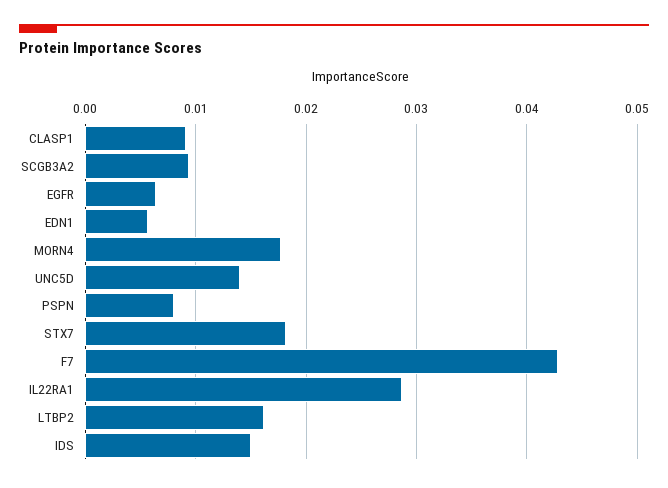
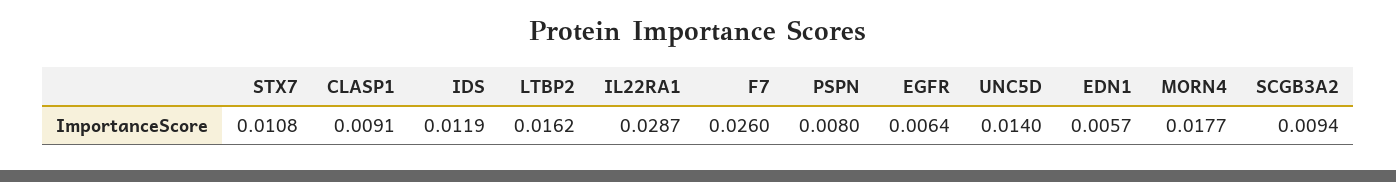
  {
    "CLASP1": 0.0091,
    "SCGB3A2": 0.0094,
    "EGFR": 0.0064,
    "EDN1": 0.0057,
    "MORN4": 0.0177,
    "UNC5D": 0.014,
    "PSPN": 0.008,
-   "STX7": 0.018,
+   "STX7": 0.0108,
-   "F7": 0.043,
+   "F7": 0.026,
    "IL22RA1": 0.0287,
    "LTBP2": 0.0162,
-   "IDS": 0.015
+   "IDS": 0.0119
  }

